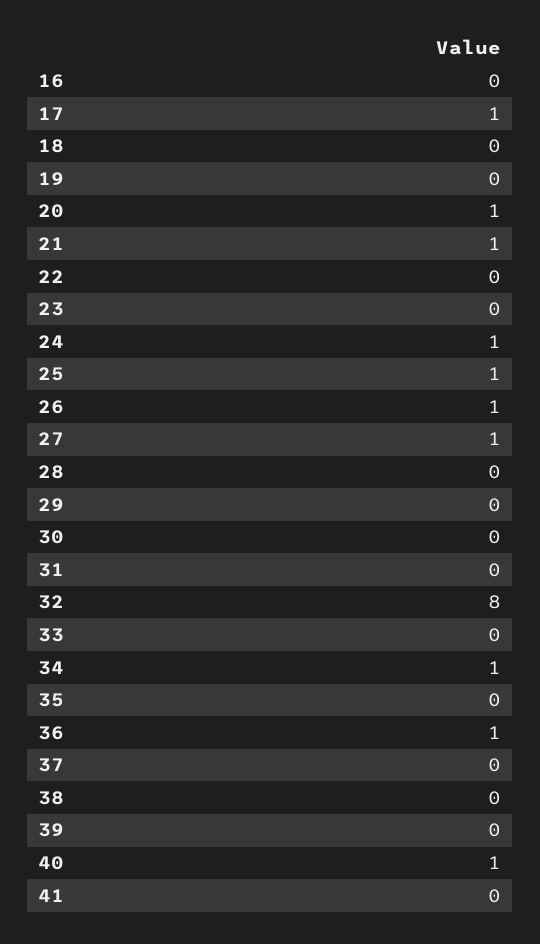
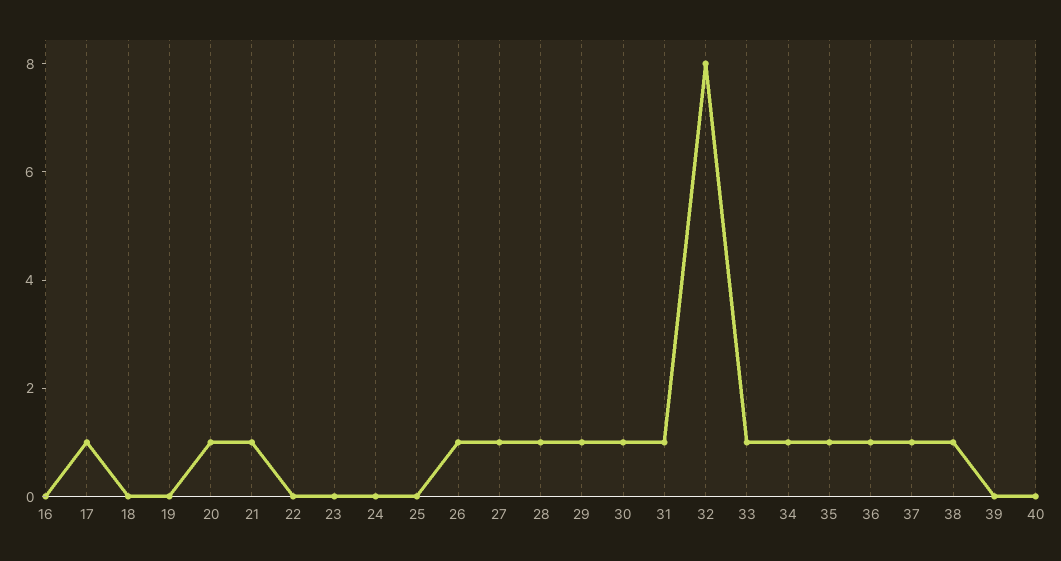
  {
    "16": 0,
    "17": 1,
    "18": 0,
    "19": 0,
    "20": 1,
    "21": 1,
    "22": 0,
    "23": 0,
-   "24": 1,
+   "24": 0,
-   "25": 1,
+   "25": 0,
    "26": 1,
    "27": 1,
-   "28": 0,
+   "28": 1,
-   "29": 0,
+   "29": 1,
-   "30": 0,
+   "30": 1,
-   "31": 0,
+   "31": 1,
    "32": 8,
-   "33": 0,
+   "33": 1,
    "34": 1,
-   "35": 0,
+   "35": 1,
    "36": 1,
-   "37": 0,
+   "37": 1,
-   "38": 0,
+   "38": 1,
    "39": 0,
-   "40": 1,
+   "40": 0
-   "41": 0
  }

